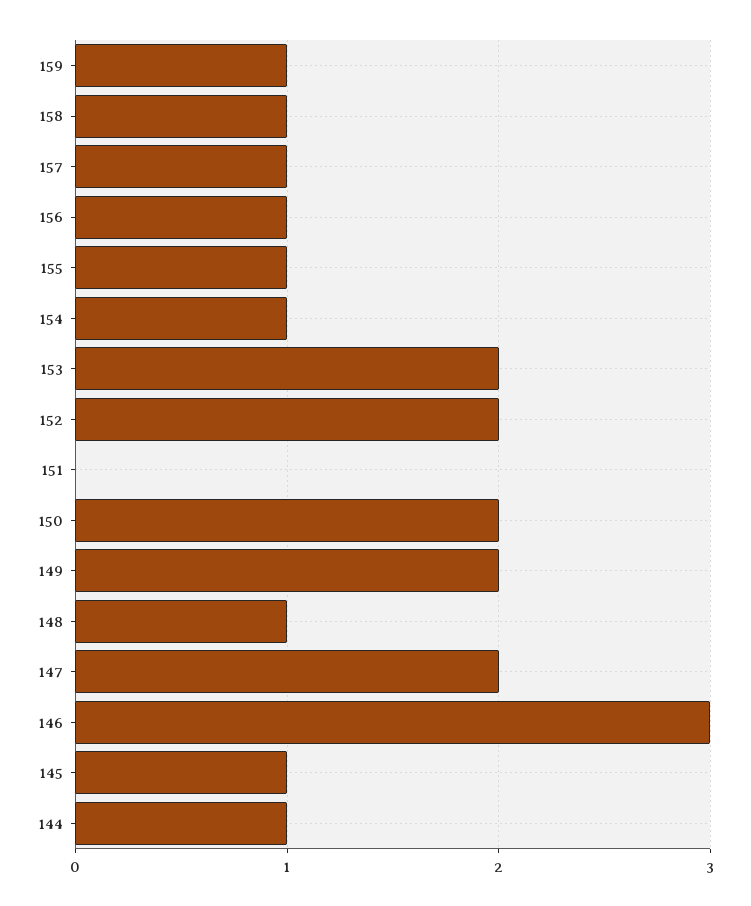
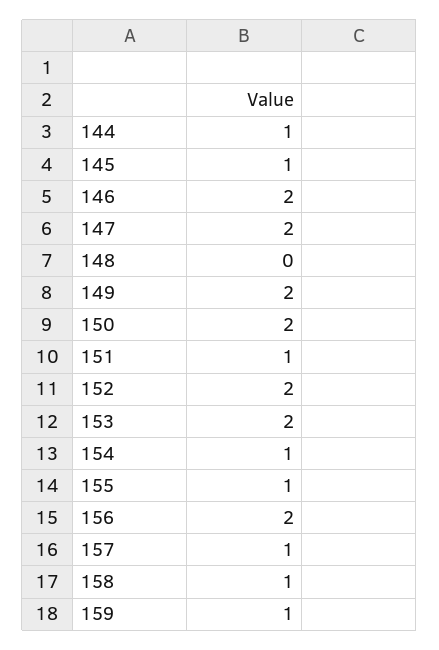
  {
    "159": 1,
    "158": 1,
    "157": 1,
-   "156": 1,
+   "156": 2,
    "155": 1,
    "154": 1,
    "153": 2,
    "152": 2,
-   "151": 0,
+   "151": 1,
    "150": 2,
    "149": 2,
-   "148": 1,
+   "148": 0,
    "147": 2,
-   "146": 3,
+   "146": 2,
    "145": 1,
    "144": 1
  }

